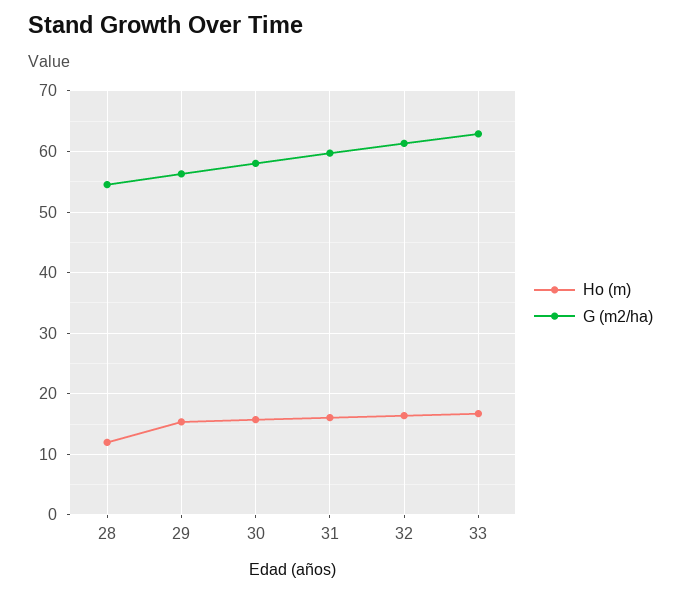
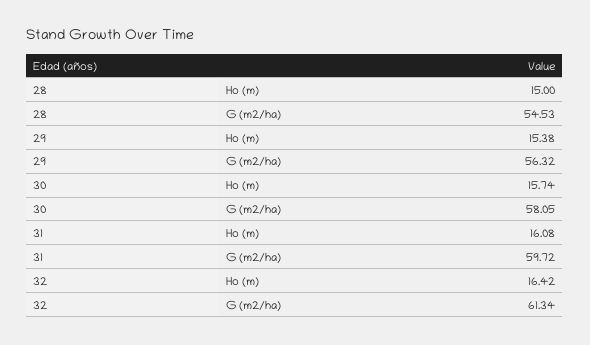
  {
    "Ho (m)": {
-     "28": 12,
+     "28": 15,
      "29": 15.38,
      "30": 15.74,
      "31": 16.08,
-     "32": 16.42,
+     "32": 16.42
-     "33": 17
    },
    "G (m2/ha)": {
      "28": 54.53,
      "29": 56.32,
      "30": 58.05,
      "31": 59.72,
-     "32": 61.34,
+     "32": 61.34
-     "33": 63
    }
  }

